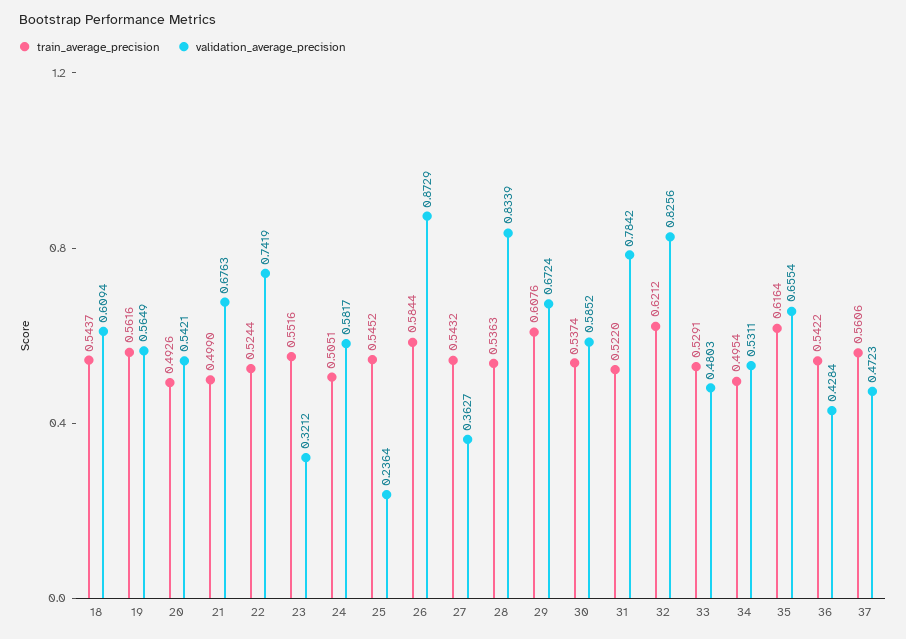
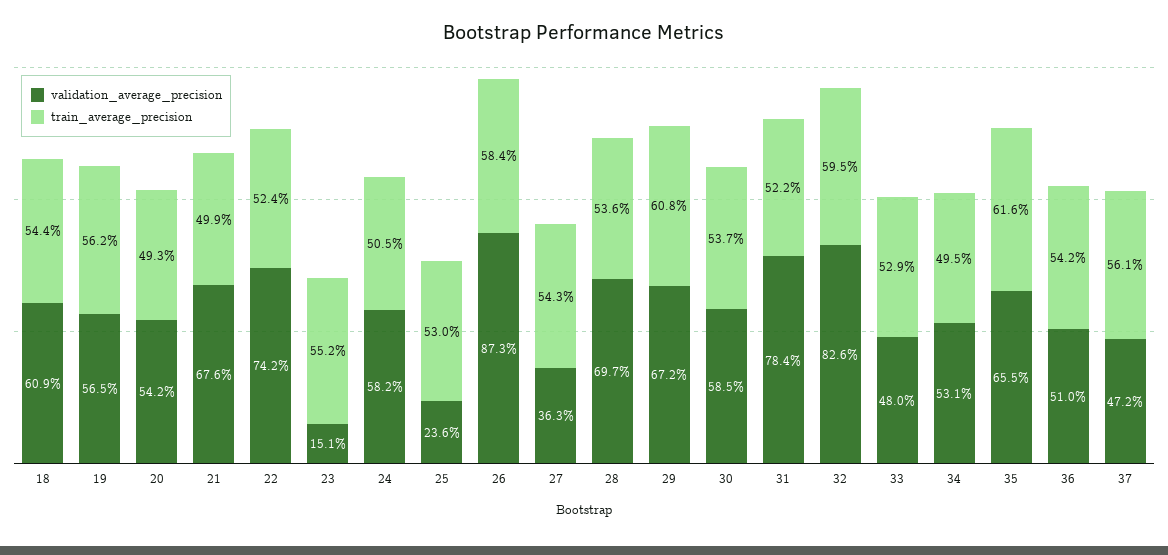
  {
    "train_average_precision": {
      "18": 0.5437,
      "19": 0.5616,
      "20": 0.4926,
      "21": 0.499,
      "22": 0.5244,
      "23": 0.5516,
      "24": 0.5051,
-     "25": 0.5452,
+     "25": 0.53,
      "26": 0.5844,
      "27": 0.5432,
      "28": 0.5363,
      "29": 0.6076,
      "30": 0.5374,
      "31": 0.522,
-     "32": 0.6212,
+     "32": 0.595,
      "33": 0.5291,
      "34": 0.4954,
      "35": 0.6164,
      "36": 0.5422,
      "37": 0.5606
    },
    "validation_average_precision": {
      "18": 0.6094,
      "19": 0.5649,
      "20": 0.5421,
      "21": 0.6763,
      "22": 0.7419,
-     "23": 0.3212,
+     "23": 0.151,
      "24": 0.5817,
      "25": 0.2364,
      "26": 0.8729,
      "27": 0.3627,
-     "28": 0.8339,
+     "28": 0.697,
      "29": 0.6724,
      "30": 0.5852,
      "31": 0.7842,
      "32": 0.8256,
      "33": 0.4803,
      "34": 0.5311,
      "35": 0.6554,
-     "36": 0.4284,
+     "36": 0.51,
      "37": 0.4723
    }
  }

